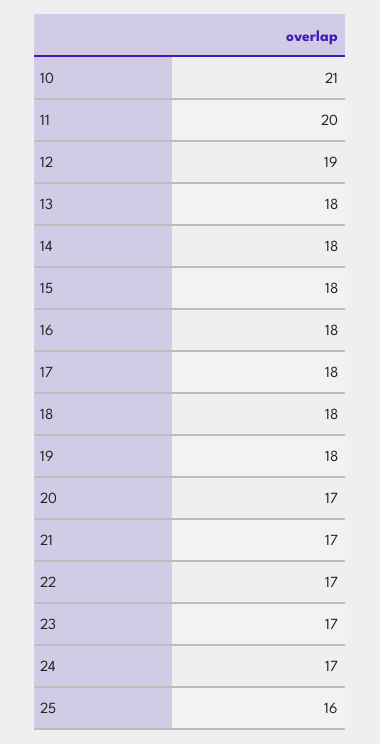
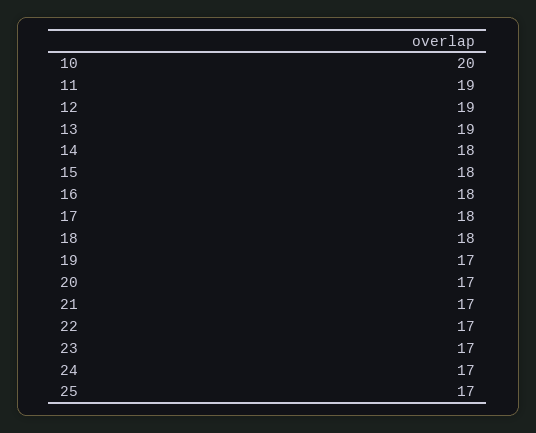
  {
-   "10": 21,
+   "10": 20,
-   "11": 20,
+   "11": 19,
    "12": 19,
-   "13": 18,
+   "13": 19,
    "14": 18,
    "15": 18,
    "16": 18,
    "17": 18,
    "18": 18,
-   "19": 18,
+   "19": 17,
    "20": 17,
    "21": 17,
    "22": 17,
    "23": 17,
    "24": 17,
-   "25": 16
+   "25": 17
  }

